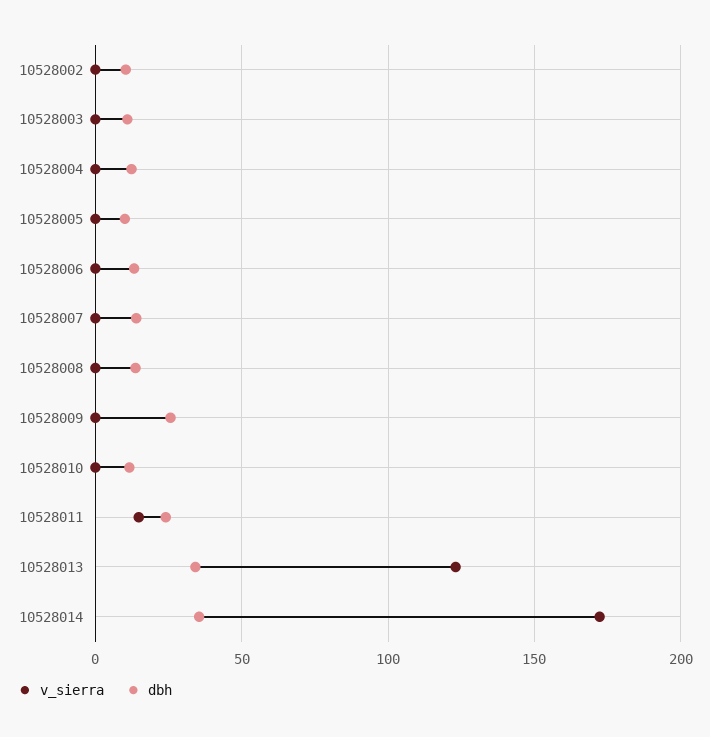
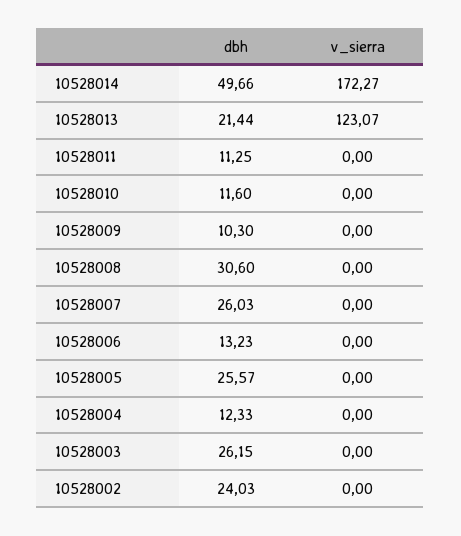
  {
    "v_sierra": {
      "10528002": 0,
      "10528003": 0,
      "10528004": 0,
      "10528005": 0,
      "10528006": 0,
      "10528007": 0,
      "10528008": 0,
      "10528009": 0,
      "10528010": 0,
-     "10528011": 15,
+     "10528011": 0,
      "10528013": 123.07,
      "10528014": 172.27
    },
    "dbh": {
-     "10528002": 10,
+     "10528002": 24.03,
-     "10528003": 10,
+     "10528003": 26.15,
      "10528004": 12.33,
-     "10528005": 10,
+     "10528005": 25.57,
      "10528006": 13.23,
-     "10528007": 15,
+     "10528007": 26.03,
-     "10528008": 15,
+     "10528008": 30.6,
-     "10528009": 25,
+     "10528009": 10.3,
      "10528010": 11.6,
-     "10528011": 25,
+     "10528011": 11.25,
-     "10528013": 35,
+     "10528013": 21.44,
-     "10528014": 35
+     "10528014": 49.66
    }
  }

